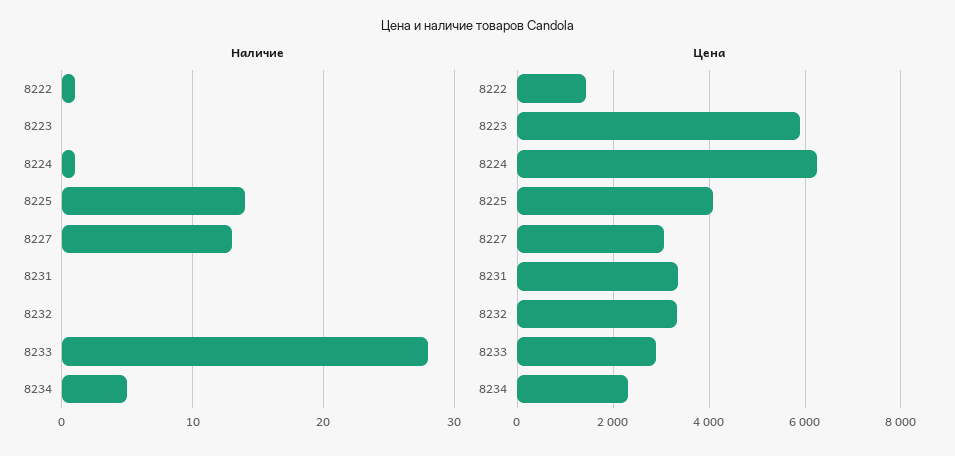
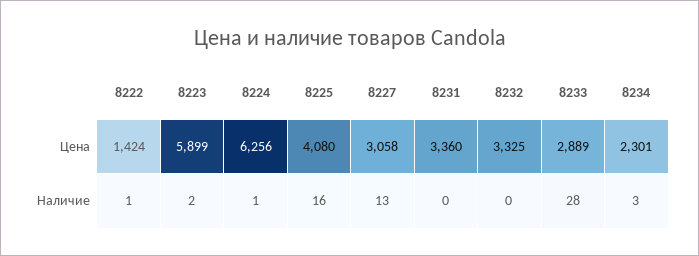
  {
    "Наличие": {
      "8222": 1,
-     "8223": 0,
+     "8223": 2,
      "8224": 1,
-     "8225": 14,
+     "8225": 16,
      "8227": 13,
      "8231": 0,
      "8232": 0,
      "8233": 28,
-     "8234": 5
+     "8234": 3
    },
    "Цена": {
      "8222": 1424,
      "8223": 5899,
      "8224": 6256,
      "8225": 4080,
      "8227": 3058,
      "8231": 3360,
      "8232": 3325,
      "8233": 2889,
      "8234": 2301
    }
  }

